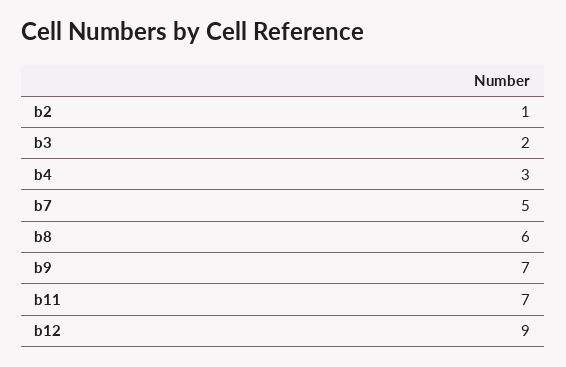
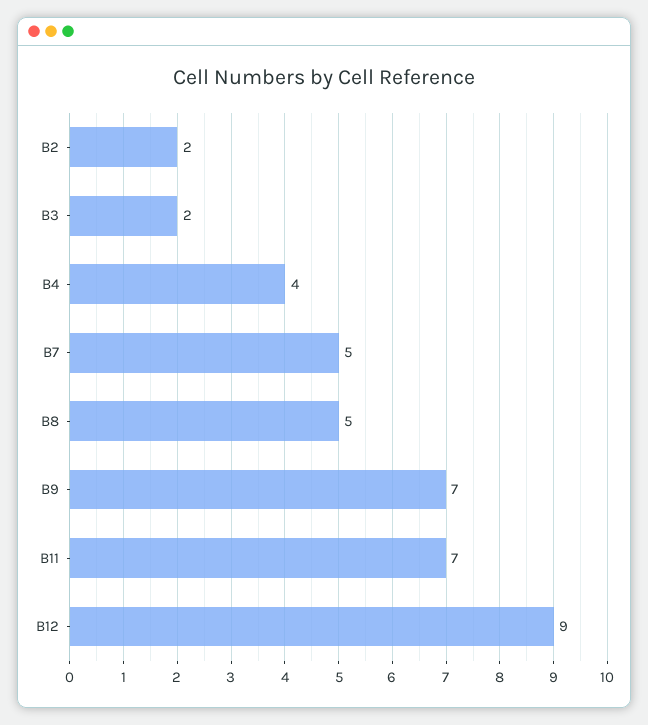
  {
-   "b2": 1,
+   "b2": 2,
    "b3": 2,
-   "b4": 3,
+   "b4": 4,
    "b7": 5,
-   "b8": 6,
+   "b8": 5,
    "b9": 7,
    "b11": 7,
    "b12": 9
  }

